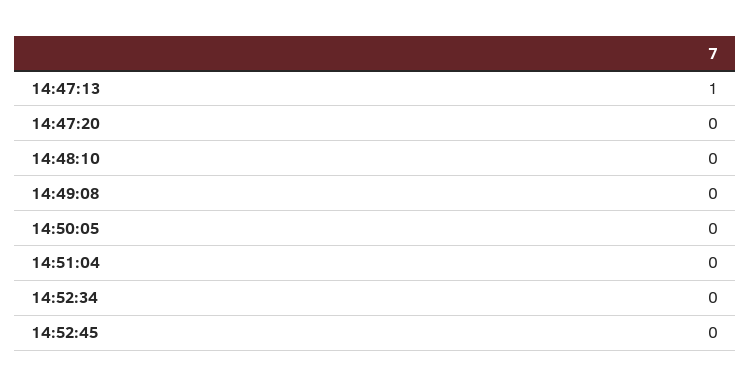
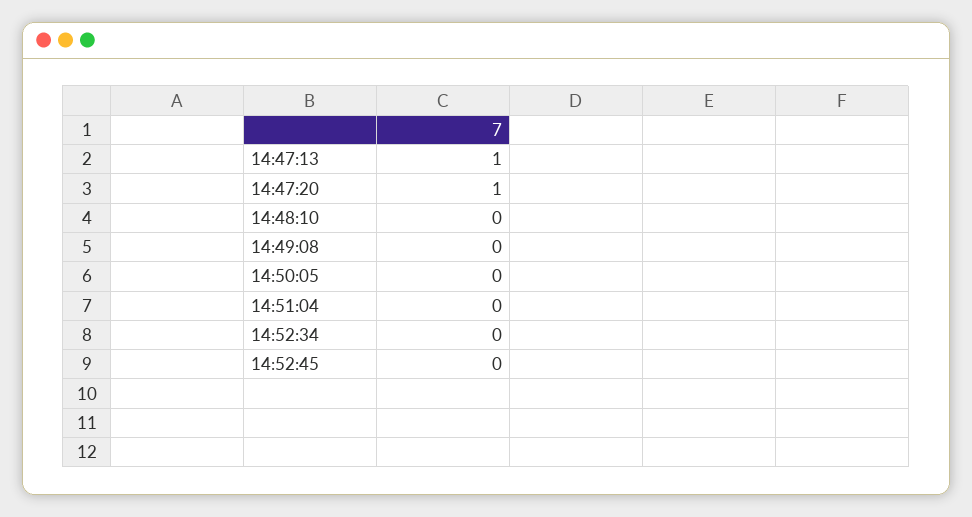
  {
    "14:47:13": 1,
-   "14:47:20": 0,
+   "14:47:20": 1,
    "14:48:10": 0,
    "14:49:08": 0,
    "14:50:05": 0,
    "14:51:04": 0,
    "14:52:34": 0,
    "14:52:45": 0
  }

